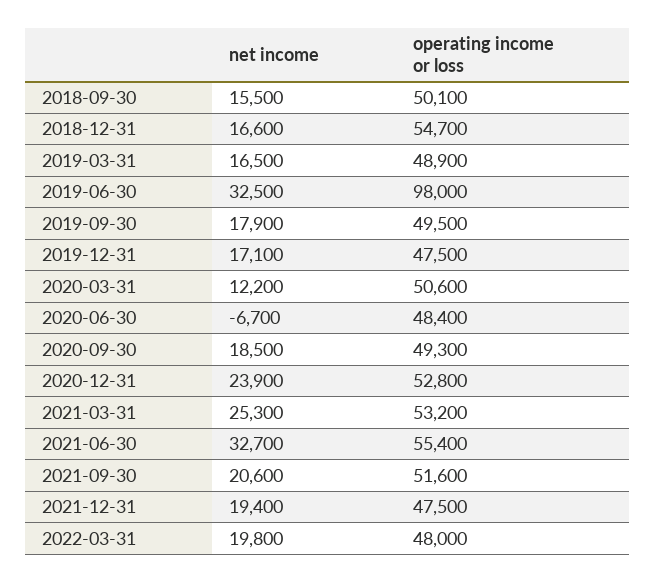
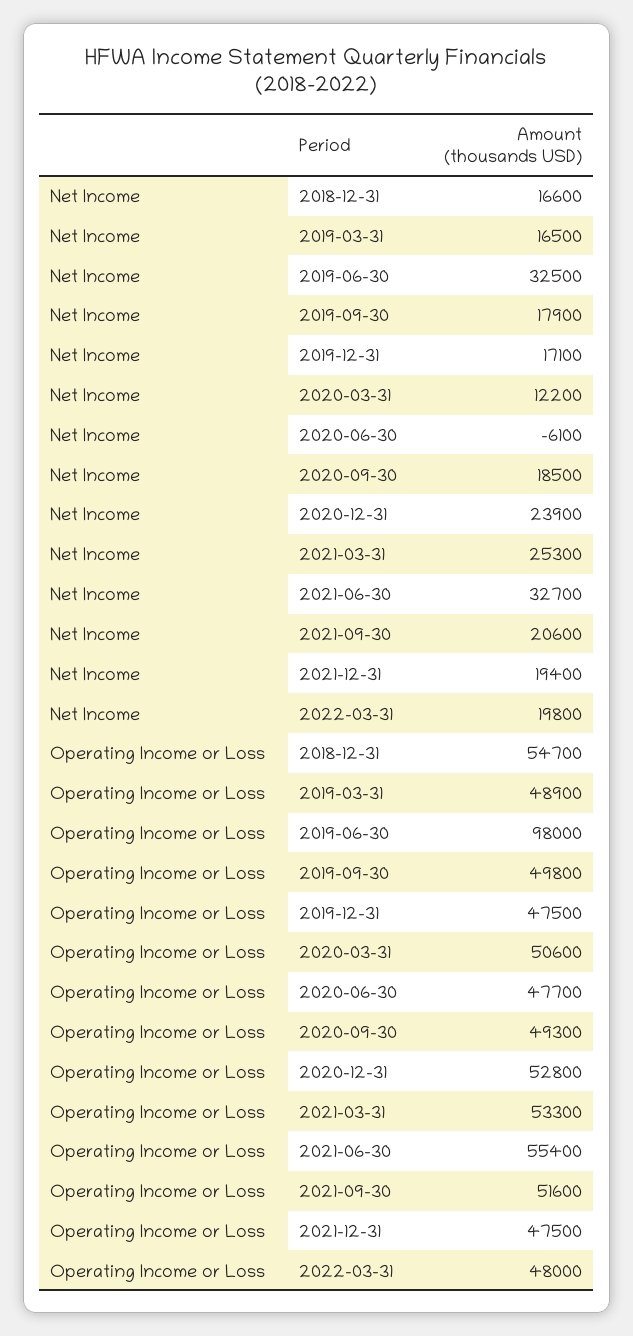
  {
    "net income": {
-     "2018-09-30": 15500,
      "2018-12-31": 16600,
      "2019-03-31": 16500,
      "2019-06-30": 32500,
      "2019-09-30": 17900,
      "2019-12-31": 17100,
      "2020-03-31": 12200,
-     "2020-06-30": -6700,
+     "2020-06-30": -6100,
      "2020-09-30": 18500,
      "2020-12-31": 23900,
      "2021-03-31": 25300,
      "2021-06-30": 32700,
      "2021-09-30": 20600,
      "2021-12-31": 19400,
      "2022-03-31": 19800
    },
    "operating income or loss": {
-     "2018-09-30": 50100,
      "2018-12-31": 54700,
      "2019-03-31": 48900,
      "2019-06-30": 98000,
-     "2019-09-30": 49500,
+     "2019-09-30": 49800,
      "2019-12-31": 47500,
      "2020-03-31": 50600,
-     "2020-06-30": 48400,
+     "2020-06-30": 47700,
      "2020-09-30": 49300,
      "2020-12-31": 52800,
-     "2021-03-31": 53200,
+     "2021-03-31": 53300,
      "2021-06-30": 55400,
      "2021-09-30": 51600,
      "2021-12-31": 47500,
      "2022-03-31": 48000
    }
  }

